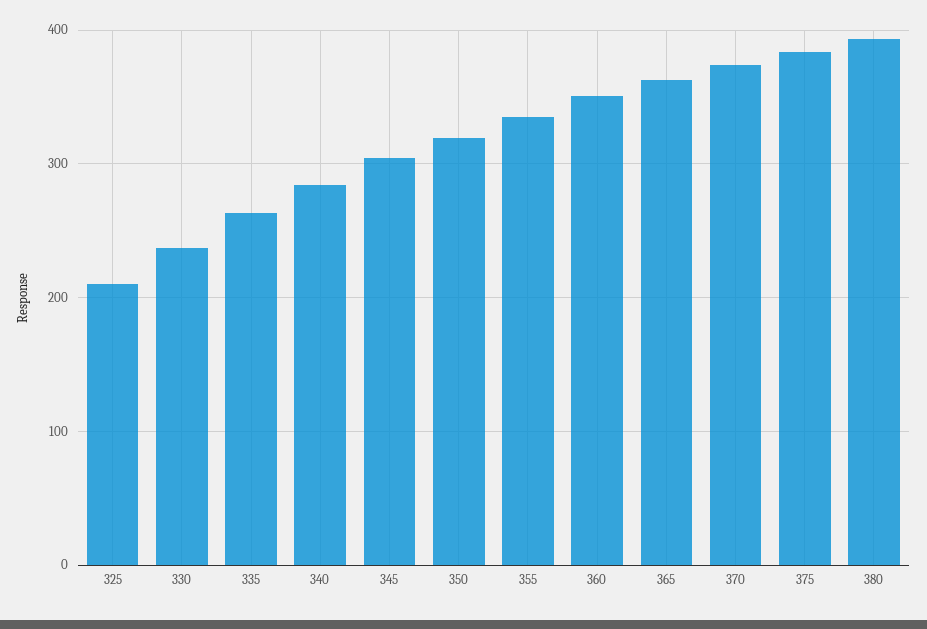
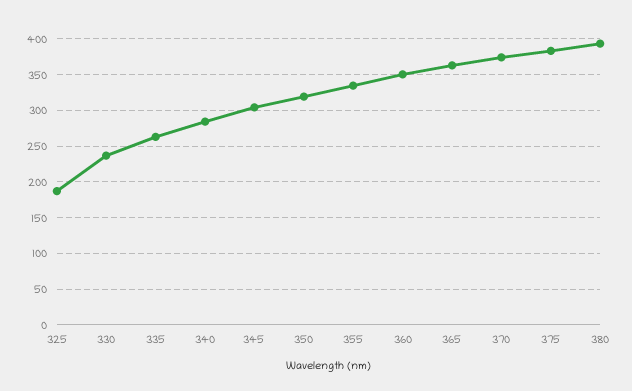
  {
-   "325": 210,
+   "325": 190,
    "330": 240,
    "335": 260,
    "340": 280,
    "345": 300,
    "350": 320,
    "355": 330,
    "360": 350,
    "365": 360,
    "370": 370,
    "375": 380,
    "380": 390
  }

